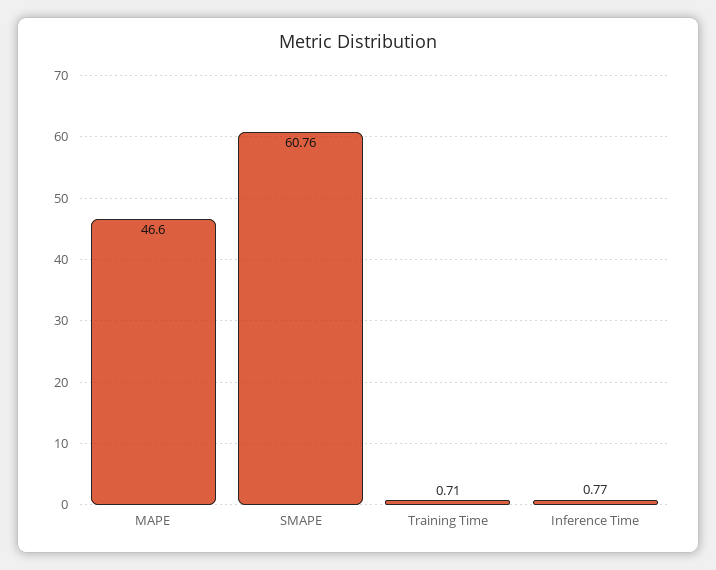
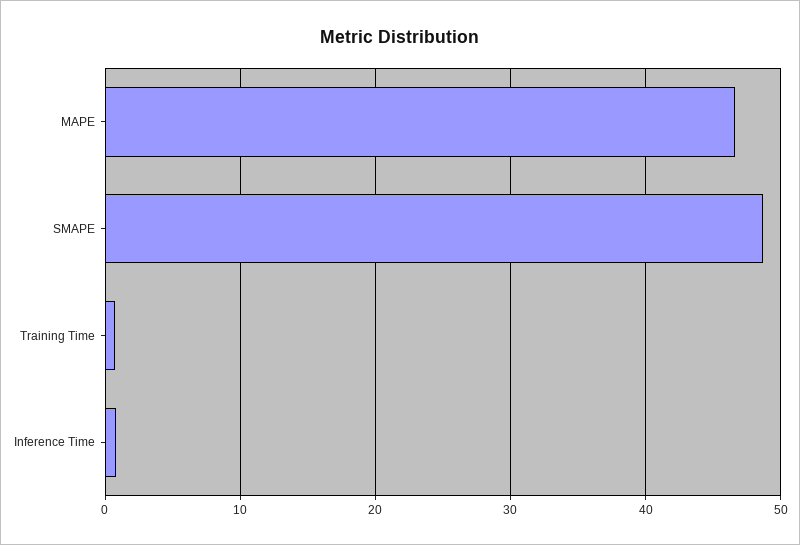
  {
    "MAPE": 46.6,
-   "SMAPE": 60.76,
+   "SMAPE": 49,
    "Training Time": 0.71,
    "Inference Time": 0.77
  }

